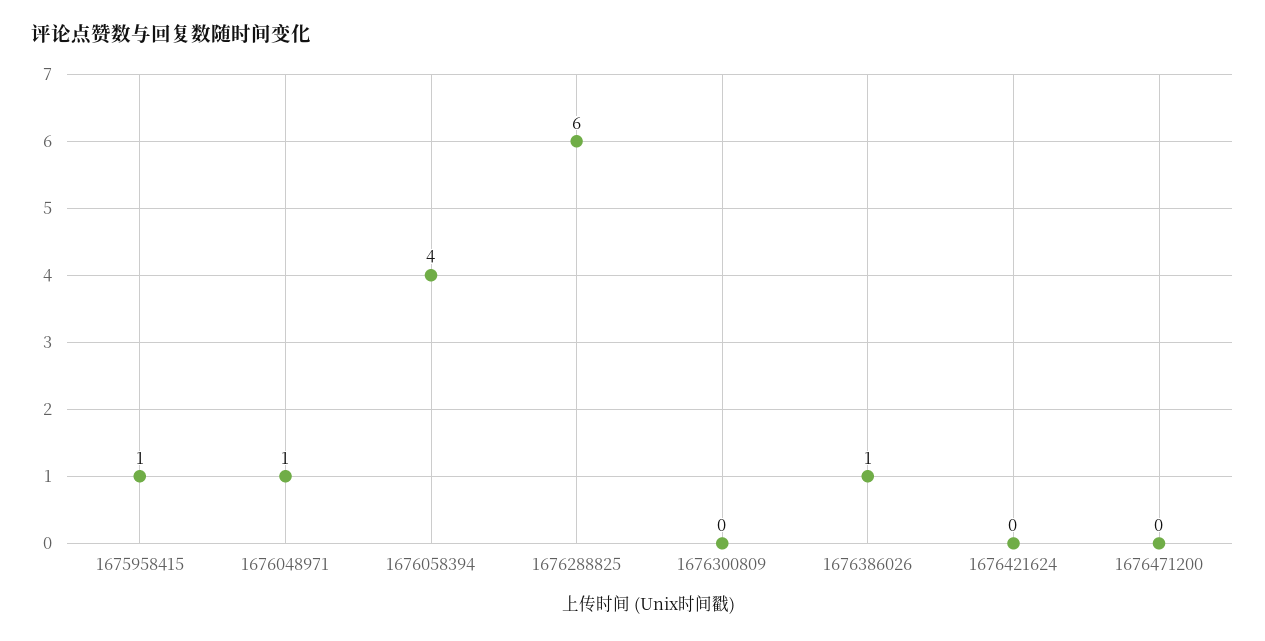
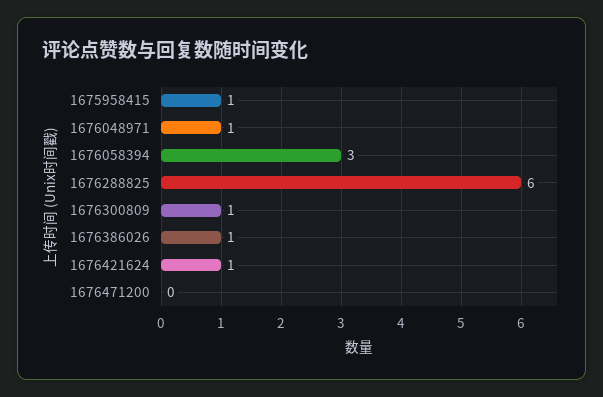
  {
    "1675958415": 1,
    "1676048971": 1,
-   "1676058394": 4,
+   "1676058394": 3,
    "1676288825": 6,
-   "1676300809": 0,
+   "1676300809": 1,
    "1676386026": 1,
-   "1676421624": 0,
+   "1676421624": 1,
    "1676471200": 0
  }

